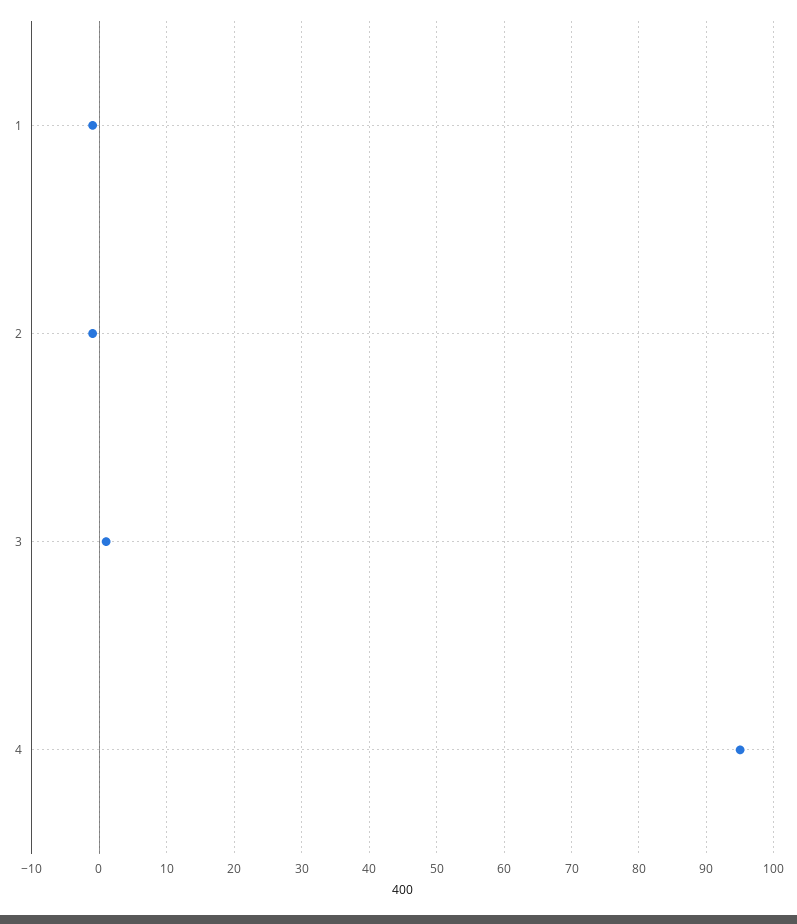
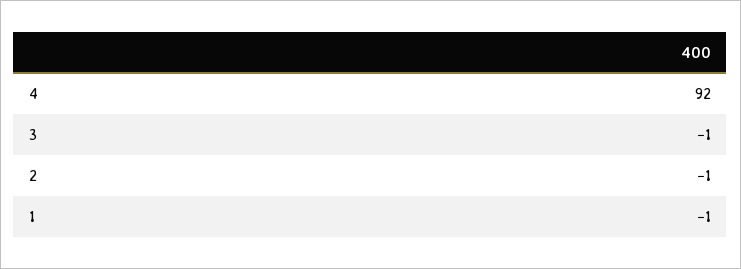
  {
    "1": -1,
    "2": -1,
-   "3": 1,
+   "3": -1,
-   "4": 95
+   "4": 92
  }

